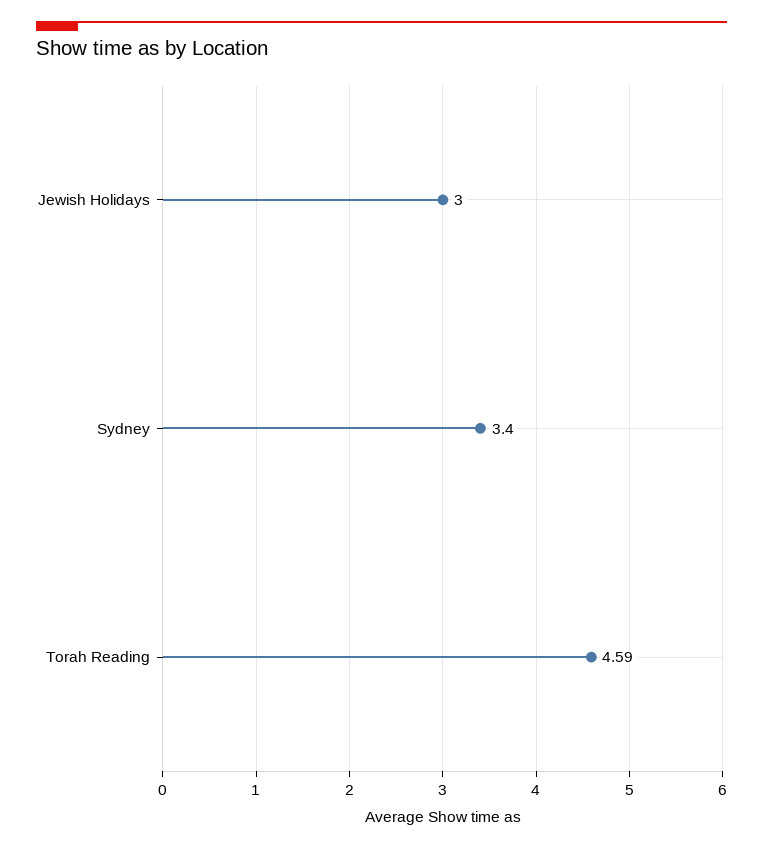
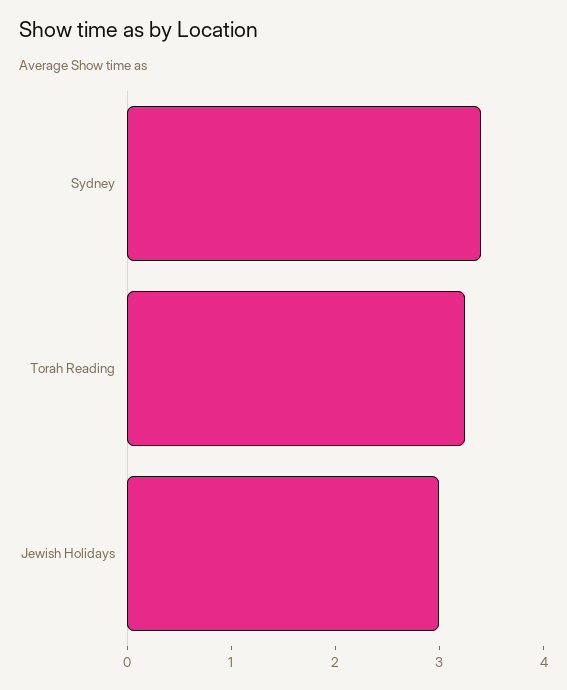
  {
    "Jewish Holidays": 3,
    "Sydney": 3.4,
-   "Torah Reading": 4.59
+   "Torah Reading": 3.2
  }

